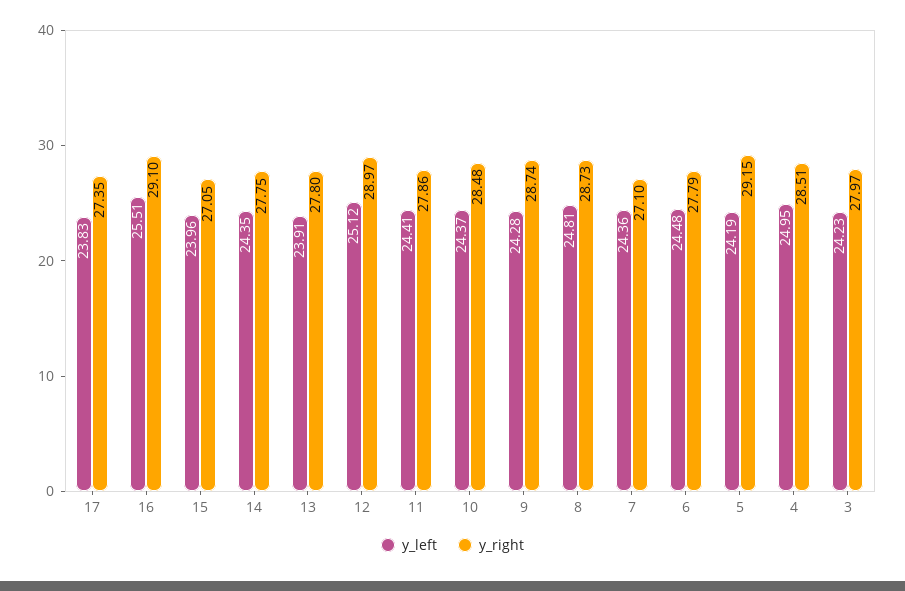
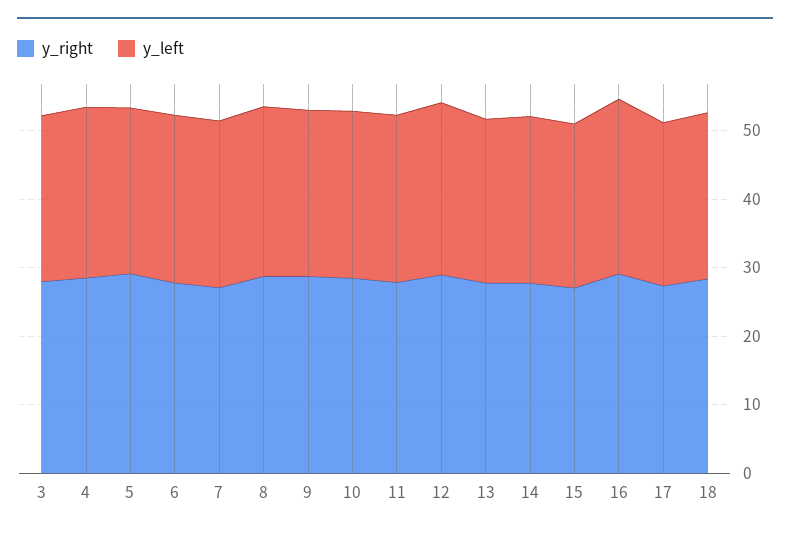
  {
    "y_left": {
      "17": 23.83,
      "16": 25.51,
      "15": 23.96,
      "14": 24.35,
      "13": 23.91,
      "12": 25.12,
      "11": 24.41,
      "10": 24.37,
      "9": 24.28,
      "8": 24.81,
      "7": 24.36,
      "6": 24.48,
      "5": 24.19,
      "4": 24.95,
-     "3": 24.23
+     "3": 24.23,
+     "18": 24
    },
    "y_right": {
      "17": 27.35,
      "16": 29.1,
      "15": 27.05,
      "14": 27.75,
      "13": 27.8,
      "12": 28.97,
      "11": 27.86,
      "10": 28.48,
      "9": 28.74,
      "8": 28.73,
      "7": 27.1,
      "6": 27.79,
      "5": 29.15,
      "4": 28.51,
-     "3": 27.97
+     "3": 27.97,
+     "18": 28
    }
  }

